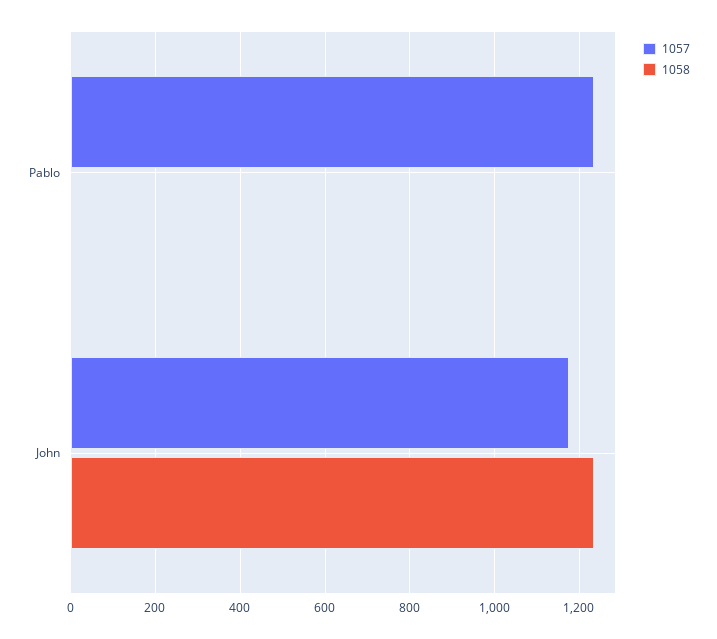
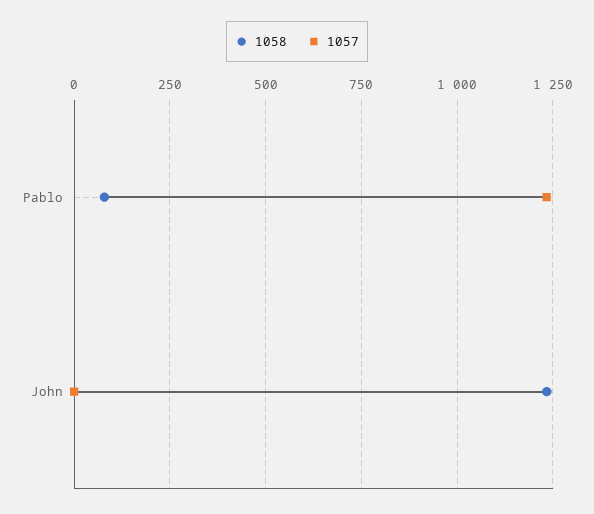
  {
    "1057": {
      "Pablo": 1240,
-     "John": 1180
+     "John": 0
    },
    "1058": {
-     "Pablo": 0,
+     "Pablo": 75,
      "John": 1240
    }
  }

